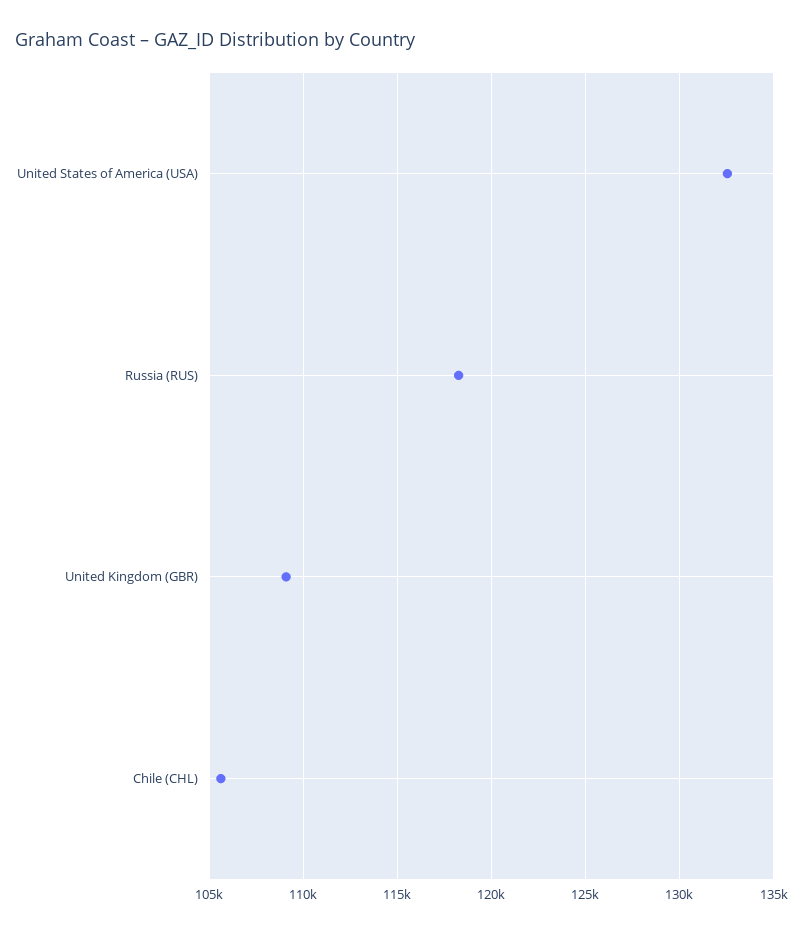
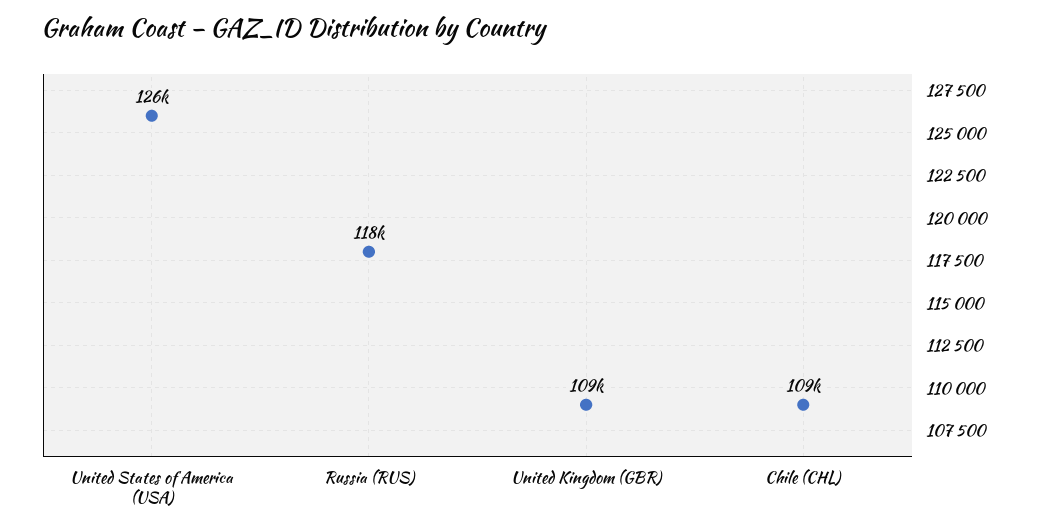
  {
-   "United States of America (USA)": 132500,
+   "United States of America (USA)": 126000,
    "Russia (RUS)": 118000,
    "United Kingdom (GBR)": 109000,
-   "Chile (CHL)": 105500
+   "Chile (CHL)": 109000
  }

